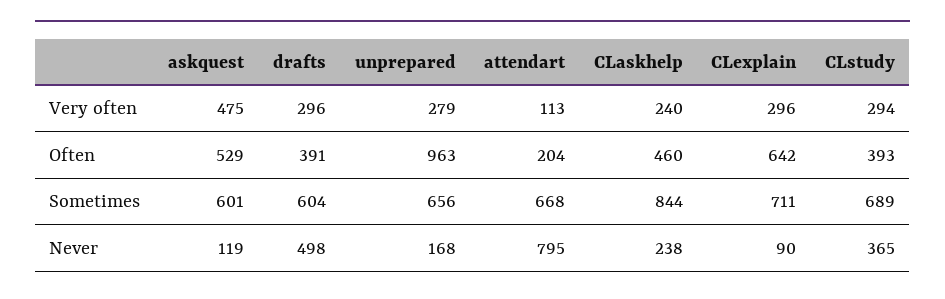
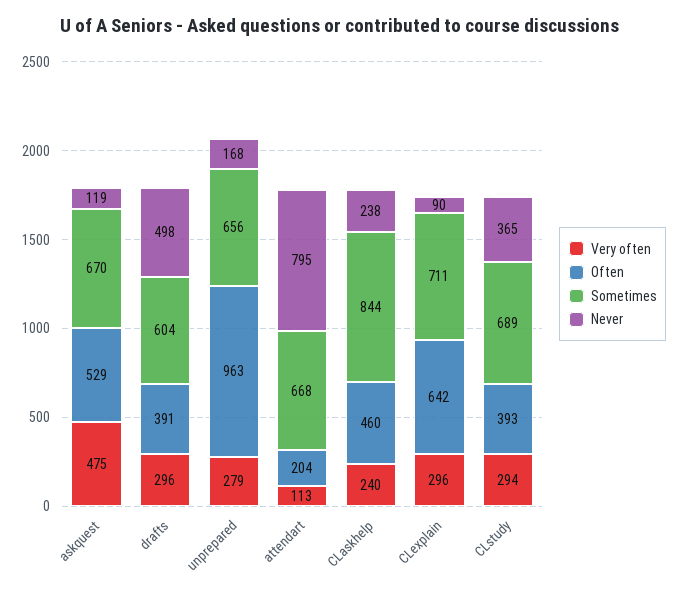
  {
    "Very often": {
      "askquest": 475,
      "drafts": 296,
      "unprepared": 279,
      "attendart": 113,
      "CLaskhelp": 240,
      "CLexplain": 296,
      "CLstudy": 294
    },
    "Often": {
      "askquest": 529,
      "drafts": 391,
      "unprepared": 963,
      "attendart": 204,
      "CLaskhelp": 460,
      "CLexplain": 642,
      "CLstudy": 393
    },
    "Sometimes": {
-     "askquest": 601,
+     "askquest": 670,
      "drafts": 604,
      "unprepared": 656,
      "attendart": 668,
      "CLaskhelp": 844,
      "CLexplain": 711,
      "CLstudy": 689
    },
    "Never": {
      "askquest": 119,
      "drafts": 498,
      "unprepared": 168,
      "attendart": 795,
      "CLaskhelp": 238,
      "CLexplain": 90,
      "CLstudy": 365
    }
  }

